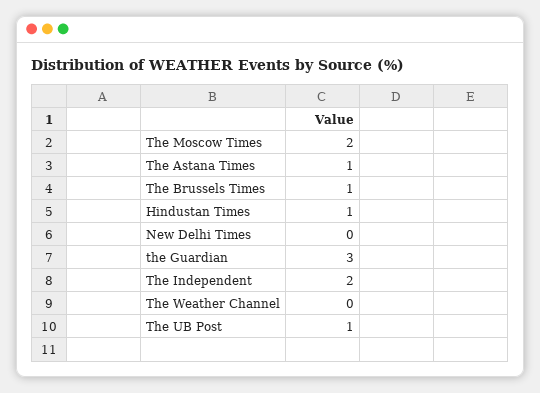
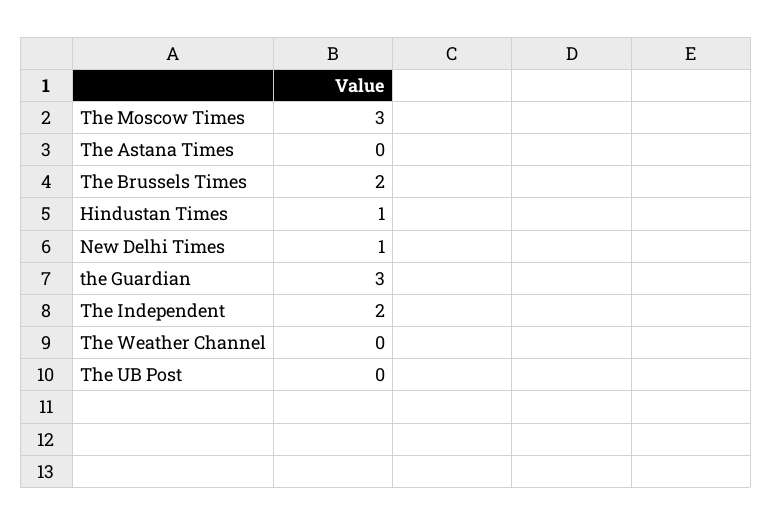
  {
-   "The Moscow Times": 2,
+   "The Moscow Times": 3,
-   "The Astana Times": 1,
+   "The Astana Times": 0,
-   "The Brussels Times": 1,
+   "The Brussels Times": 2,
    "Hindustan Times": 1,
-   "New Delhi Times": 0,
+   "New Delhi Times": 1,
    "the Guardian": 3,
    "The Independent": 2,
    "The Weather Channel": 0,
-   "The UB Post": 1
+   "The UB Post": 0
  }

